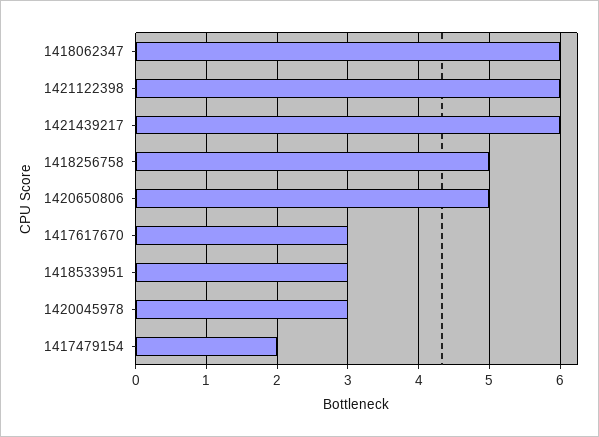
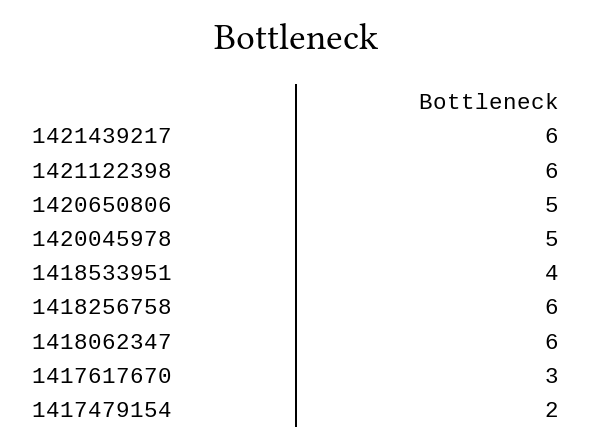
  {
    "1418062347": 6,
    "1421122398": 6,
    "1421439217": 6,
-   "1418256758": 5,
+   "1418256758": 6,
    "1420650806": 5,
    "1417617670": 3,
-   "1418533951": 3,
+   "1418533951": 4,
-   "1420045978": 3,
+   "1420045978": 5,
    "1417479154": 2
  }

